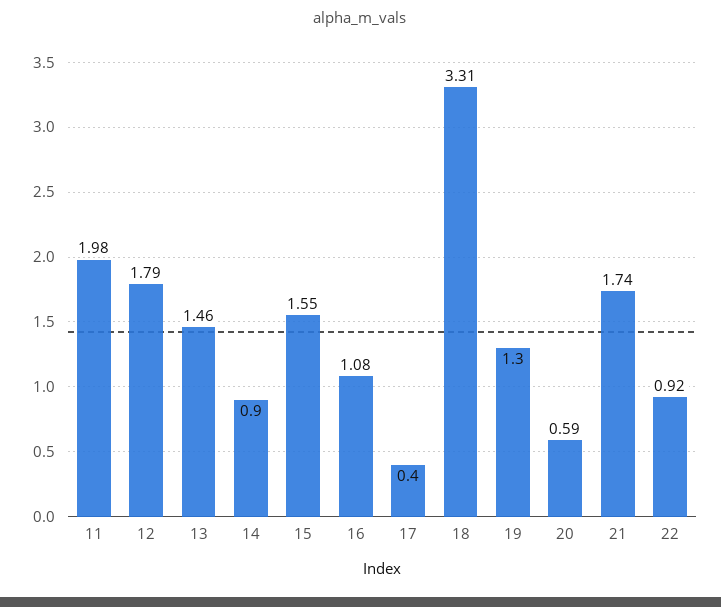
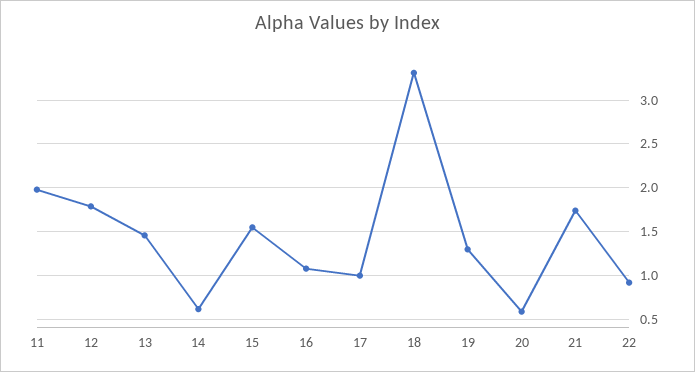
  {
    "11": 1.98,
    "12": 1.79,
    "13": 1.46,
-   "14": 0.9,
+   "14": 0.6,
    "15": 1.55,
    "16": 1.08,
-   "17": 0.4,
+   "17": 1,
    "18": 3.31,
    "19": 1.3,
    "20": 0.59,
    "21": 1.74,
    "22": 0.92
  }

